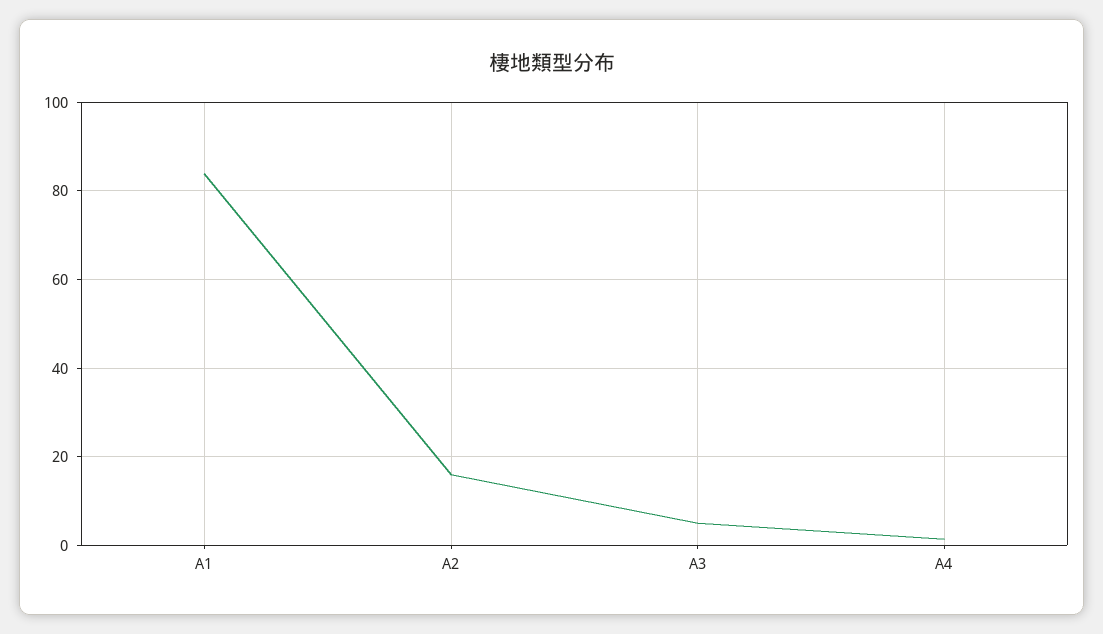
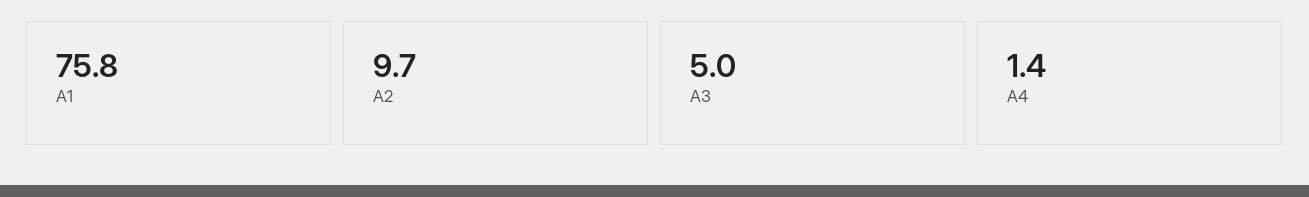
  {
-   "A1": 84,
+   "A1": 75.8,
-   "A2": 16,
+   "A2": 9.7,
    "A3": 5,
    "A4": 1.4
  }

